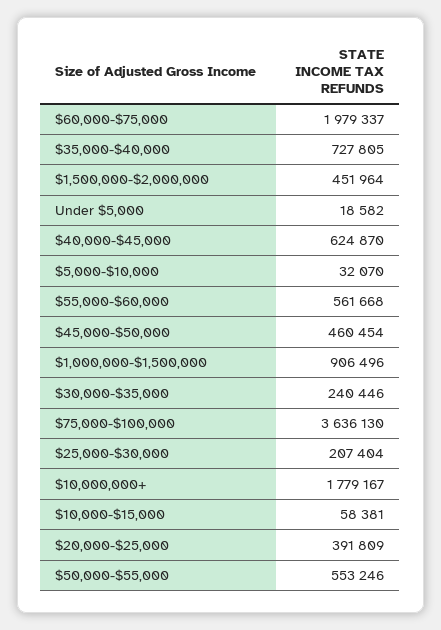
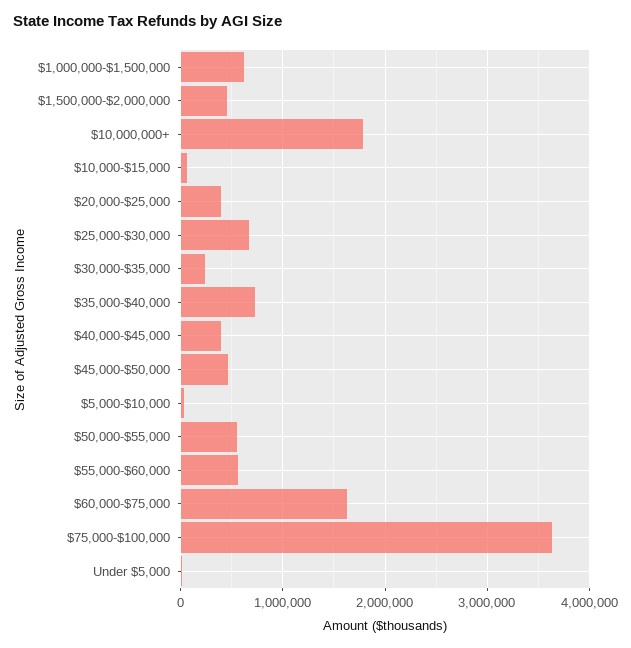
  {
-   "$60,000-$75,000": 1979337,
+   "$60,000-$75,000": 1600000,
    "$35,000-$40,000": 727805,
    "$1,500,000-$2,000,000": 451964,
    "Under $5,000": 18582,
-   "$40,000-$45,000": 624870,
+   "$40,000-$45,000": 400000,
    "$5,000-$10,000": 32070,
    "$55,000-$60,000": 561668,
    "$45,000-$50,000": 460454,
-   "$1,000,000-$1,500,000": 906496,
+   "$1,000,000-$1,500,000": 600000,
    "$30,000-$35,000": 240446,
    "$75,000-$100,000": 3636130,
-   "$25,000-$30,000": 207404,
+   "$25,000-$30,000": 700000,
    "$10,000,000+": 1779167,
    "$10,000-$15,000": 58381,
    "$20,000-$25,000": 391809,
    "$50,000-$55,000": 553246
  }

